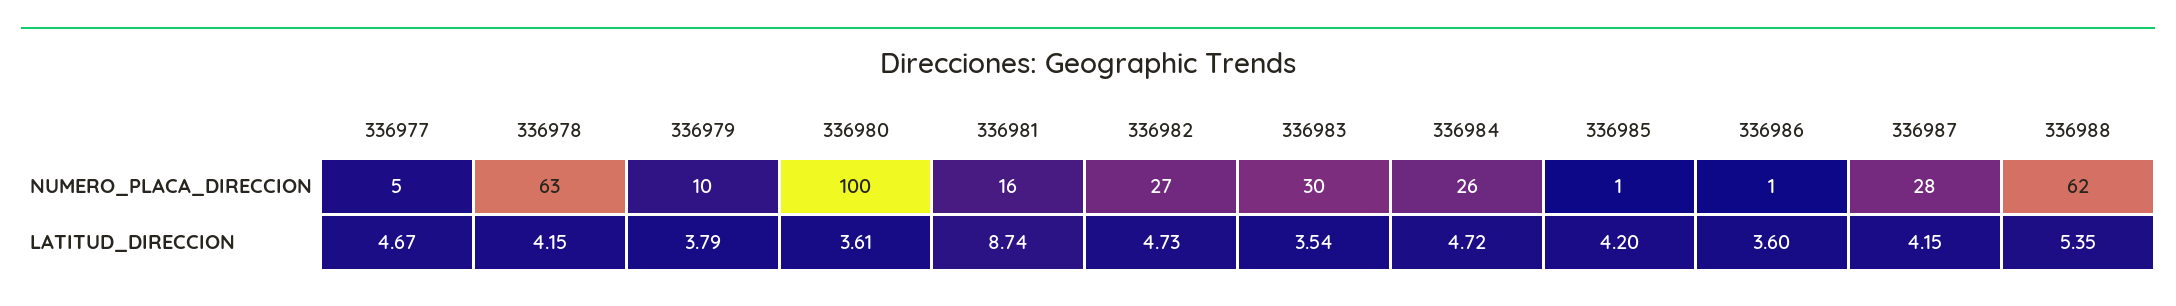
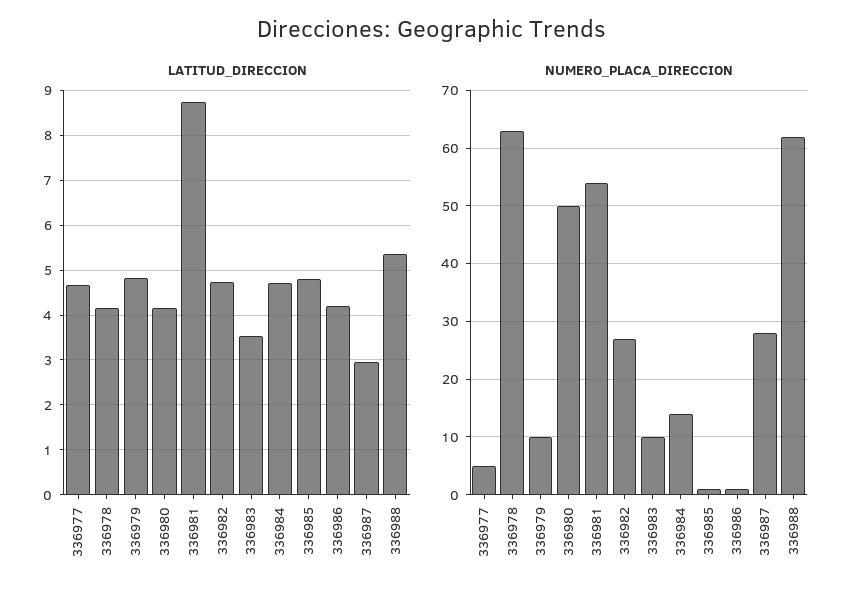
  {
    "NUMERO_PLACA_DIRECCION": {
      "336977": 5,
      "336978": 63,
      "336979": 10,
-     "336980": 100,
+     "336980": 50,
-     "336981": 16,
+     "336981": 55,
      "336982": 27,
-     "336983": 30,
+     "336983": 10,
-     "336984": 26,
+     "336984": 15,
      "336985": 1,
      "336986": 1,
      "336987": 28,
      "336988": 62
    },
    "LATITUD_DIRECCION": {
      "336977": 4.67,
      "336978": 4.15,
-     "336979": 3.79,
+     "336979": 4.8,
-     "336980": 3.61,
+     "336980": 4.2,
      "336981": 8.74,
      "336982": 4.73,
      "336983": 3.54,
      "336984": 4.72,
-     "336985": 4.2,
+     "336985": 4.8,
-     "336986": 3.6,
+     "336986": 4.2,
-     "336987": 4.15,
+     "336987": 3,
      "336988": 5.35
    }
  }

